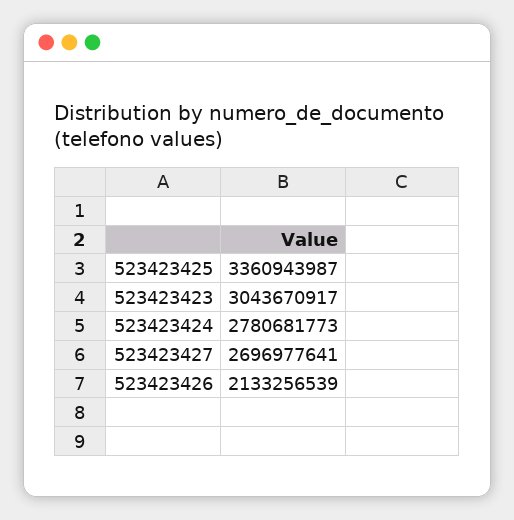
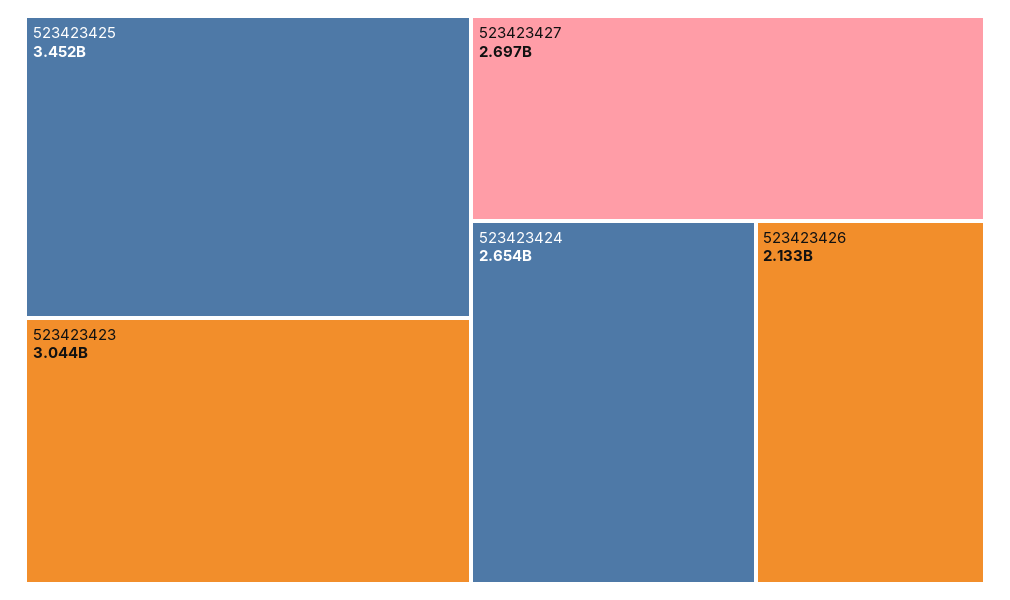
  {
-   "523423425": 3360943987,
+   "523423425": 3452000000,
    "523423423": 3043670917,
-   "523423424": 2780681773,
+   "523423424": 2654000000,
    "523423427": 2696977641,
    "523423426": 2133256539
  }

